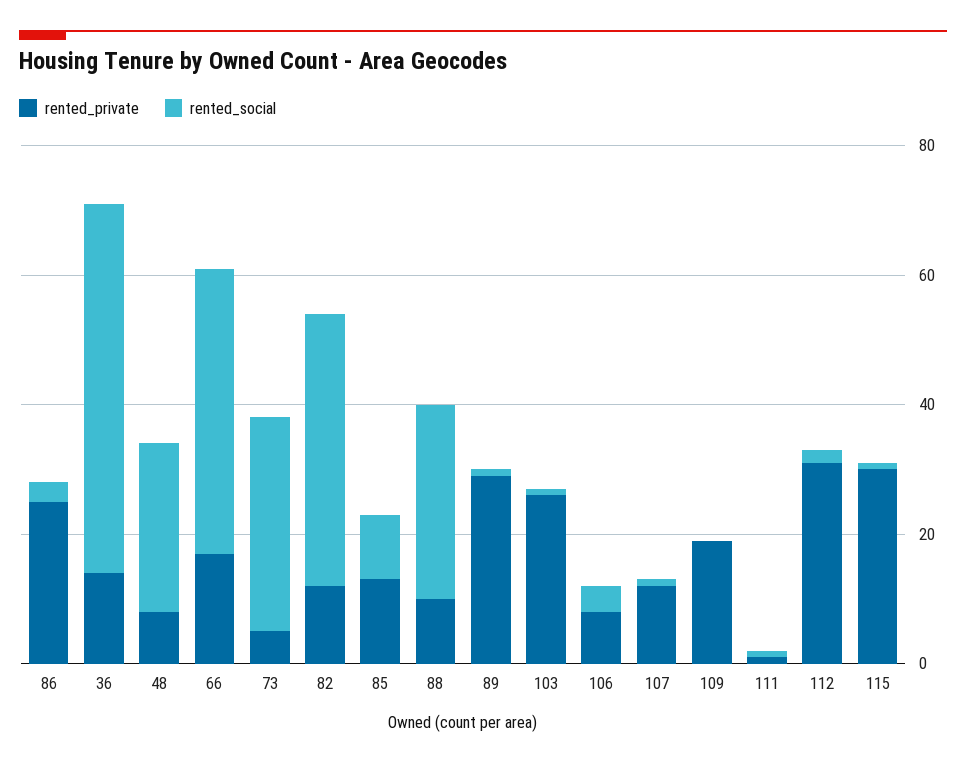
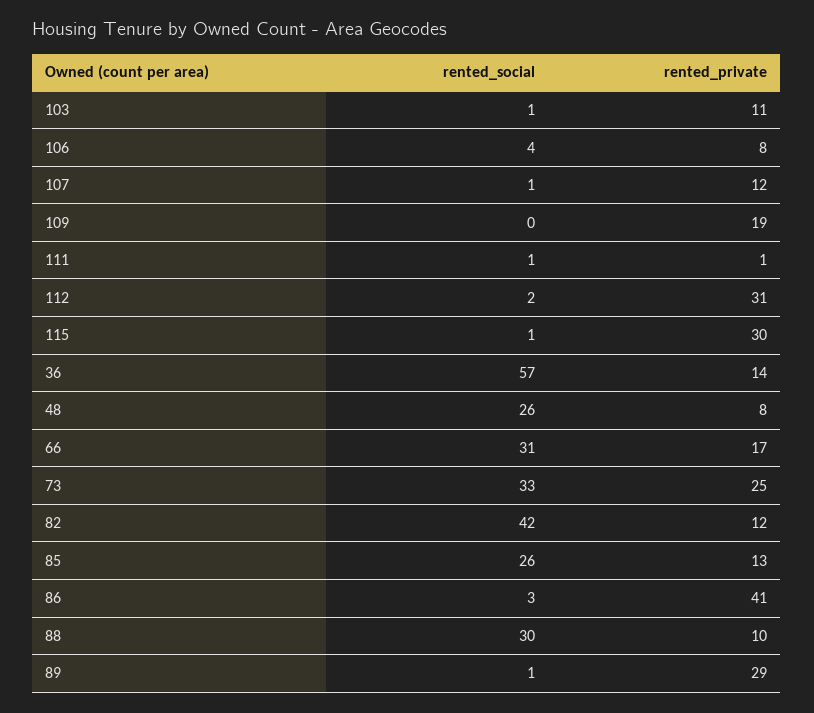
  {
    "rented_private": {
-     "86": 25,
+     "86": 41,
      "36": 14,
      "48": 8,
      "66": 17,
-     "73": 5,
+     "73": 25,
      "82": 12,
      "85": 13,
      "88": 10,
      "89": 29,
-     "103": 25,
+     "103": 11,
      "106": 8,
      "107": 12,
      "109": 19,
      "111": 1,
      "112": 31,
      "115": 30
    },
    "rented_social": {
      "86": 3,
      "36": 57,
      "48": 26,
-     "66": 45,
+     "66": 31,
      "73": 33,
      "82": 42,
-     "85": 10,
+     "85": 26,
      "88": 30,
      "89": 1,
      "103": 1,
      "106": 4,
      "107": 1,
      "109": 0,
      "111": 1,
      "112": 2,
      "115": 1
    }
  }

